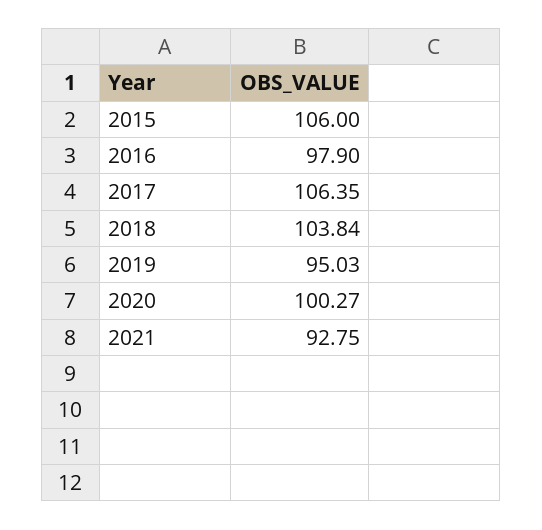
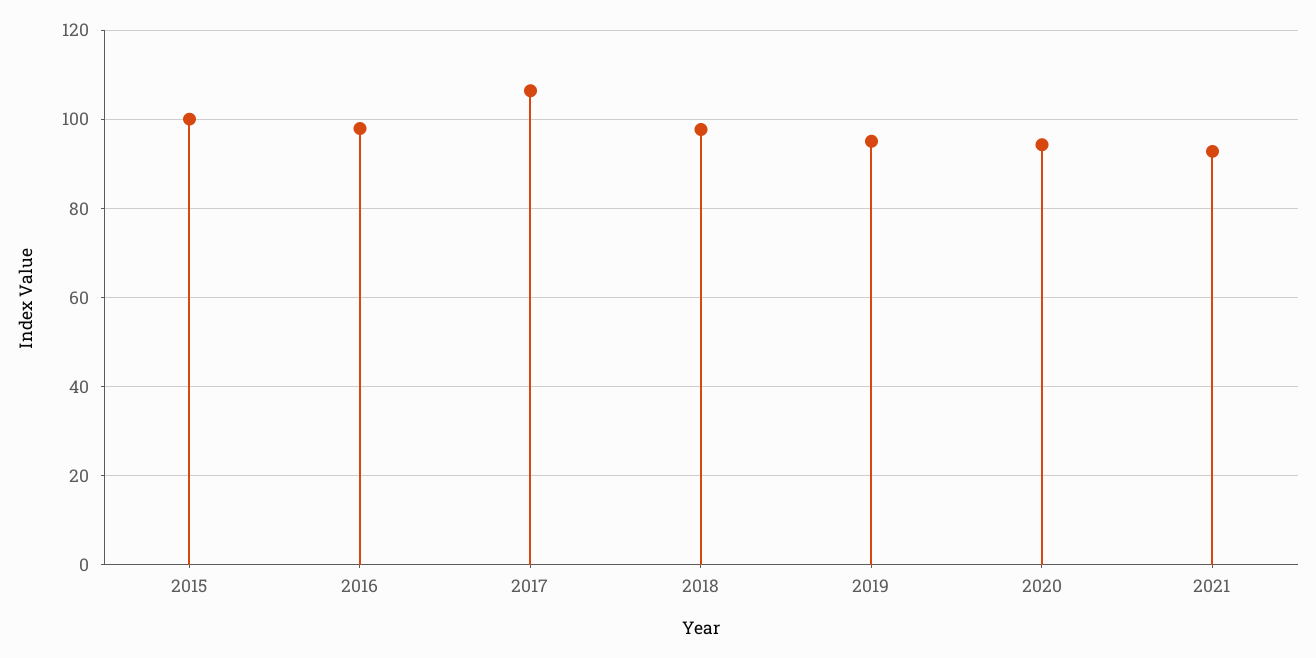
  {
-   "2015": 106,
+   "2015": 100,
    "2016": 97.9,
    "2017": 106.35,
-   "2018": 103.84,
+   "2018": 98,
    "2019": 95.03,
-   "2020": 100.27,
+   "2020": 94,
    "2021": 92.75
  }

